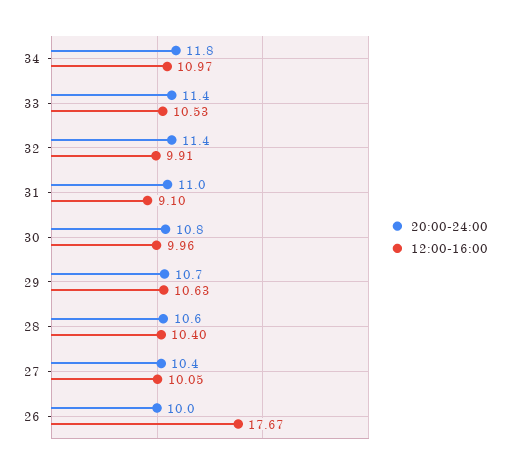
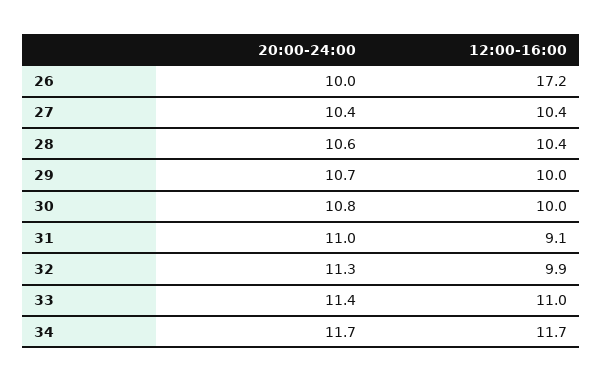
  {
    "20:00-24:00": {
-     "34": 11.8,
+     "34": 11.7,
      "33": 11.4,
-     "32": 11.4,
+     "32": 11.3,
      "31": 11,
      "30": 10.8,
      "29": 10.7,
      "28": 10.6,
      "27": 10.4,
      "26": 10
    },
    "12:00-16:00": {
-     "34": 10.97,
+     "34": 11.7,
-     "33": 10.53,
+     "33": 11,
      "32": 9.91,
      "31": 9.1,
      "30": 9.96,
-     "29": 10.63,
+     "29": 10,
      "28": 10.4,
-     "27": 10.05,
+     "27": 10.4,
-     "26": 17.67
+     "26": 17.2
    }
  }

